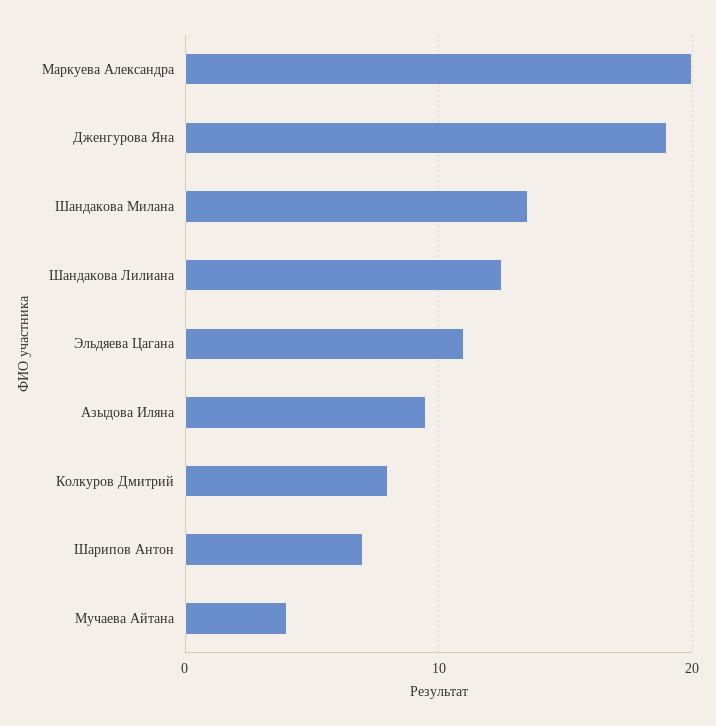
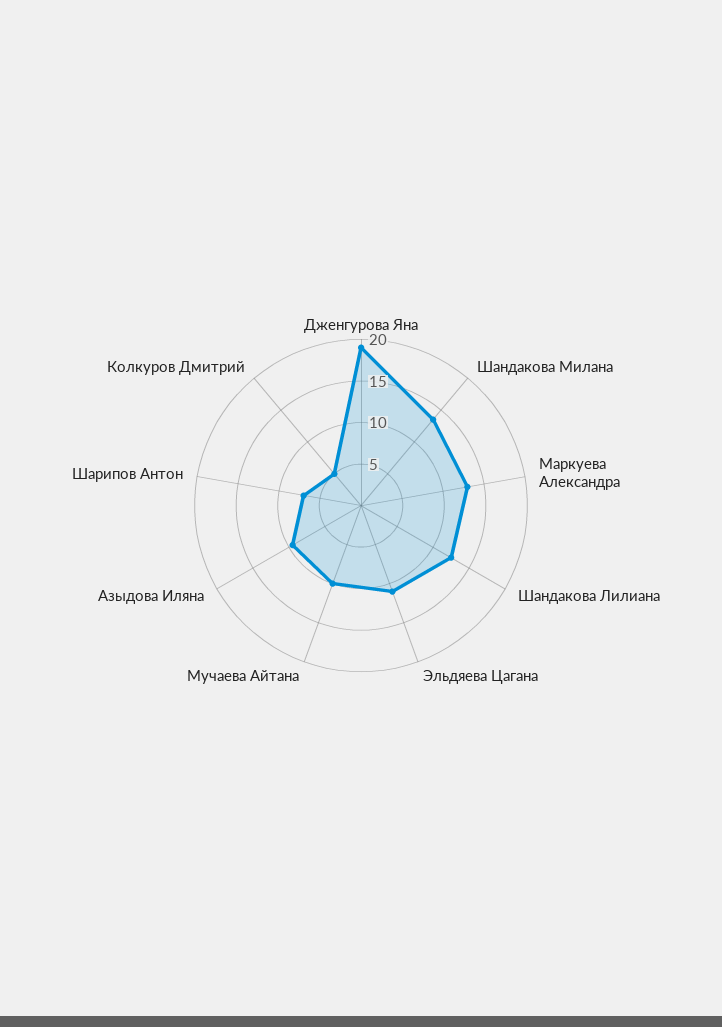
  {
-   "Маркуева Александра": 20,
+   "Маркуева Александра": 13,
    "Дженгурова Яна": 19,
    "Шандакова Милана": 14,
    "Шандакова Лилиана": 13,
    "Эльдяева Цагана": 11,
    "Азыдова Иляна": 10,
-   "Колкуров Дмитрий": 8,
+   "Колкуров Дмитрий": 5,
    "Шарипов Антон": 7,
-   "Мучаева Айтана": 4
+   "Мучаева Айтана": 10
  }

